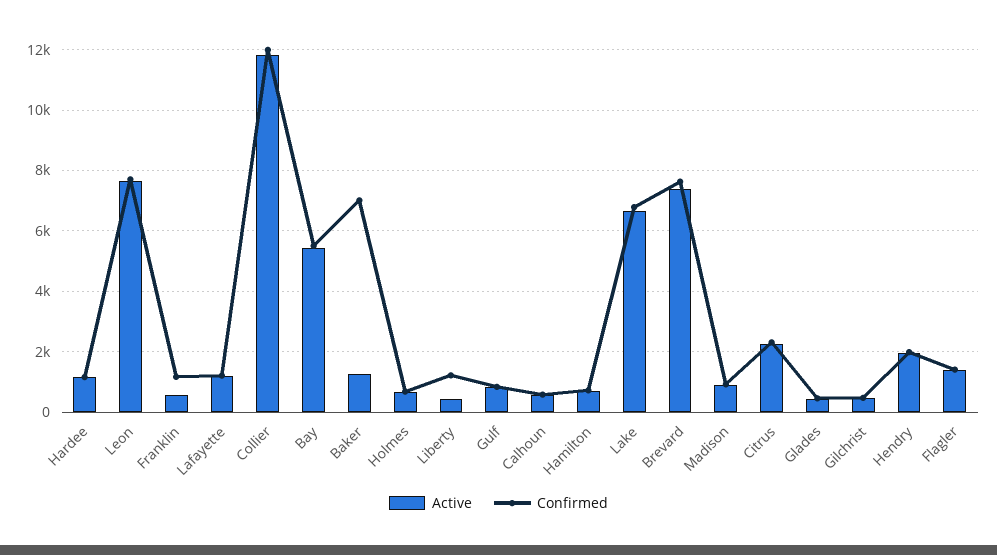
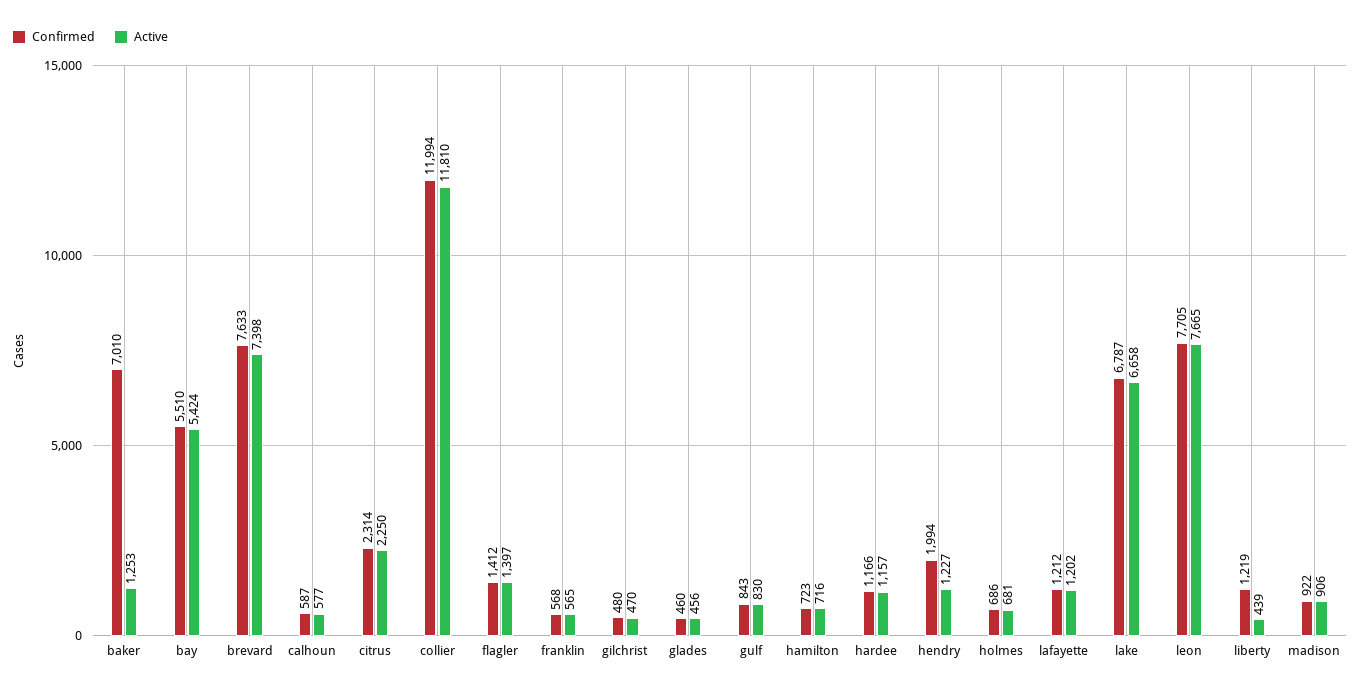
  {
    "Active": {
      "Hardee": 1157,
      "Leon": 7665,
      "Franklin": 565,
      "Lafayette": 1202,
      "Collier": 11810,
      "Bay": 5424,
      "Baker": 1253,
      "Holmes": 681,
      "Liberty": 439,
      "Gulf": 830,
      "Calhoun": 577,
      "Hamilton": 716,
      "Lake": 6658,
      "Brevard": 7398,
      "Madison": 906,
      "Citrus": 2250,
      "Glades": 456,
      "Gilchrist": 470,
-     "Hendry": 2000,
+     "Hendry": 1227,
      "Flagler": 1397
    },
    "Confirmed": {
      "Hardee": 1166,
      "Leon": 7705,
-     "Franklin": 1200,
+     "Franklin": 568,
      "Lafayette": 1212,
      "Collier": 11994,
      "Bay": 5510,
      "Baker": 7010,
      "Holmes": 686,
      "Liberty": 1219,
      "Gulf": 843,
      "Calhoun": 587,
      "Hamilton": 723,
      "Lake": 6787,
      "Brevard": 7633,
      "Madison": 922,
      "Citrus": 2314,
      "Glades": 460,
      "Gilchrist": 480,
      "Hendry": 1994,
      "Flagler": 1412
    }
  }

